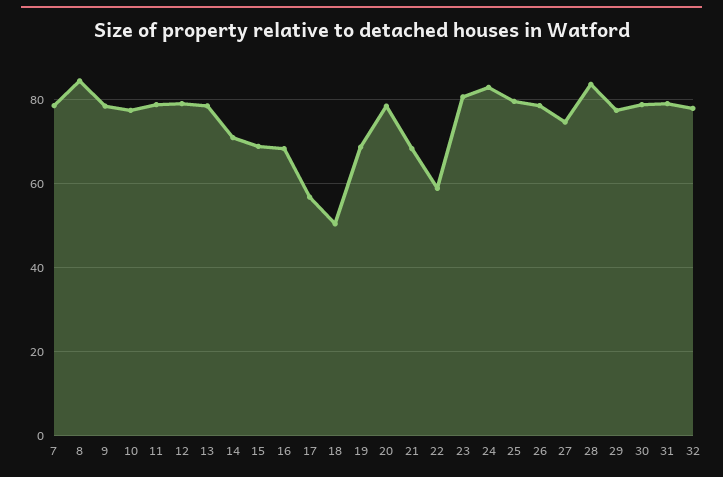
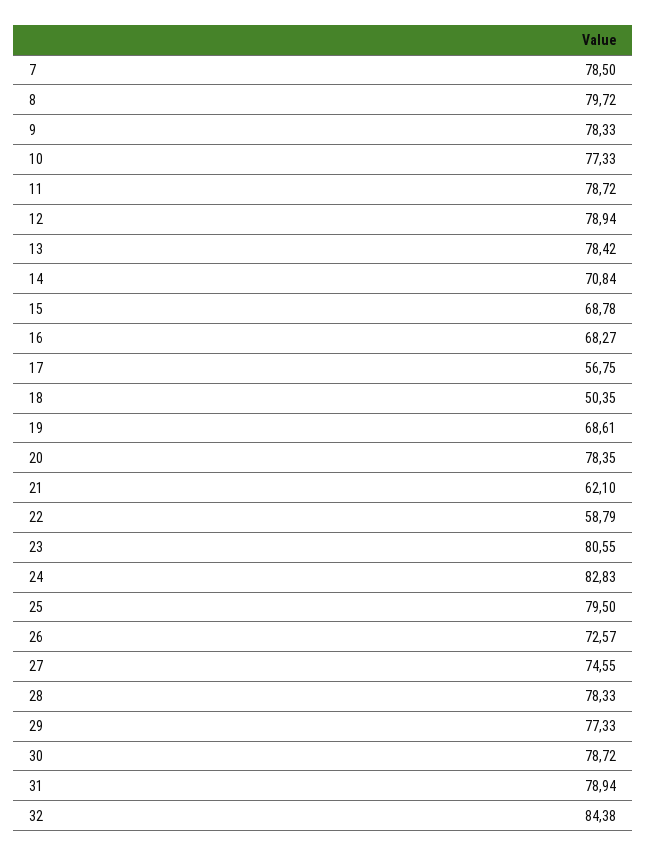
  {
    "7": 78.5,
-   "8": 84,
+   "8": 79.72,
    "9": 78.33,
    "10": 77.33,
    "11": 78.72,
    "12": 78.94,
    "13": 78.42,
    "14": 70.84,
    "15": 68.78,
    "16": 68.27,
    "17": 56.75,
    "18": 50.35,
    "19": 68.61,
    "20": 78.35,
-   "21": 68,
+   "21": 62.1,
    "22": 58.79,
    "23": 80.55,
    "24": 82.83,
    "25": 79.5,
-   "26": 78,
+   "26": 72.57,
    "27": 74.55,
-   "28": 84,
+   "28": 78.33,
    "29": 77.33,
    "30": 78.72,
    "31": 78.94,
-   "32": 78
+   "32": 84.38
  }

